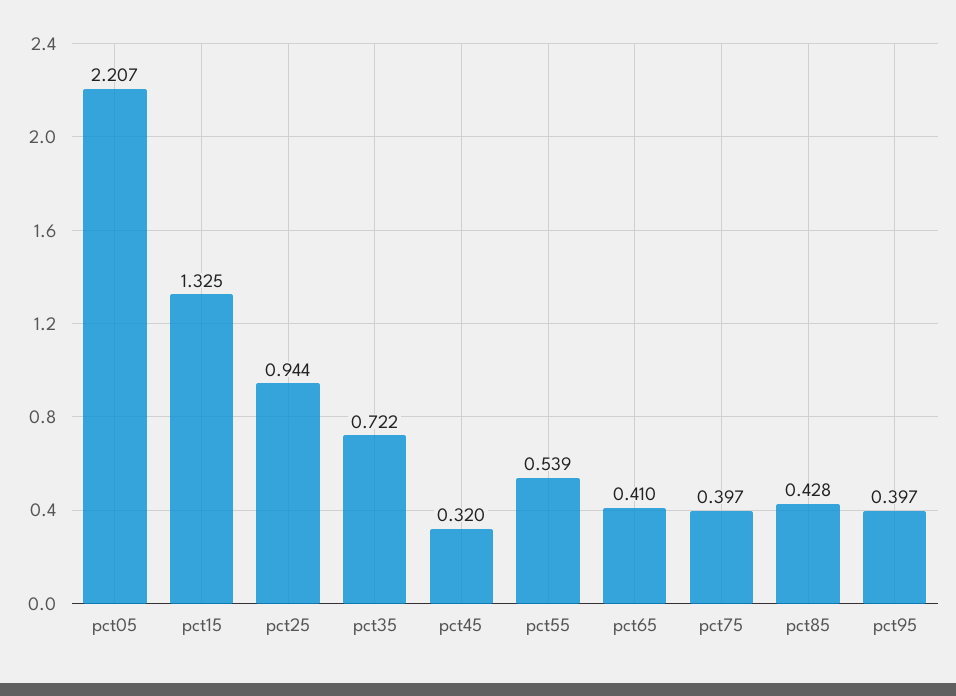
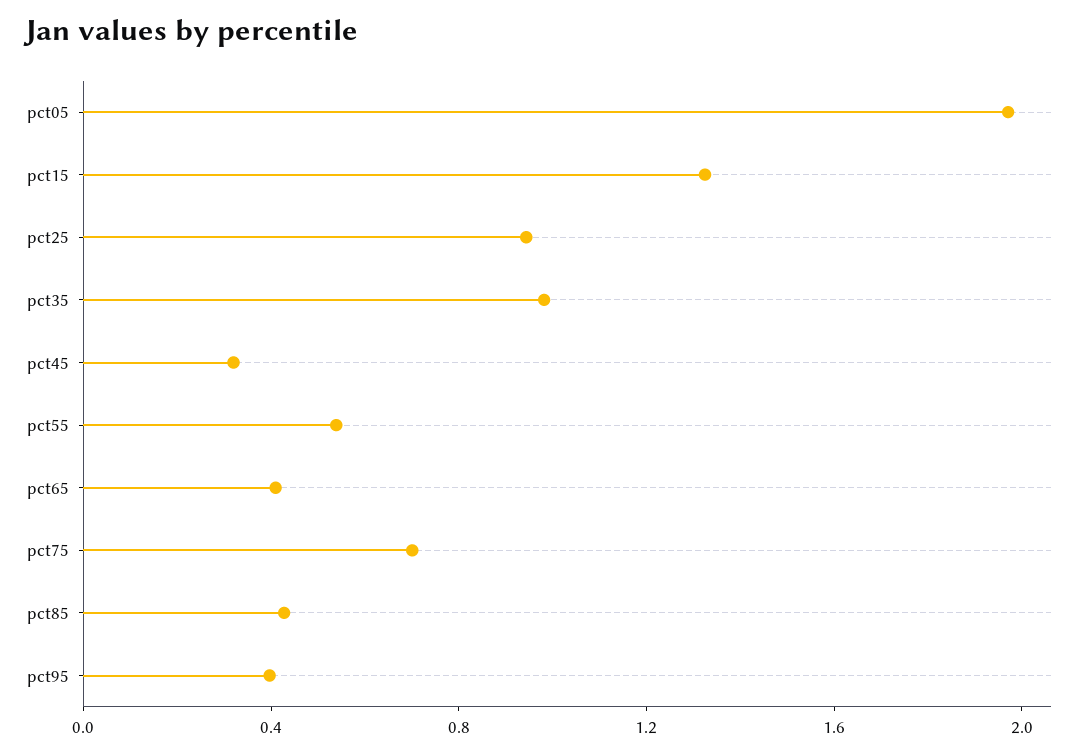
  {
-   "pct05": 2.207,
+   "pct05": 2,
    "pct15": 1.325,
    "pct25": 0.944,
-   "pct35": 0.722,
+   "pct35": 1,
    "pct45": 0.32,
    "pct55": 0.539,
    "pct65": 0.41,
-   "pct75": 0.397,
+   "pct75": 0.7,
    "pct85": 0.428,
    "pct95": 0.397
  }

